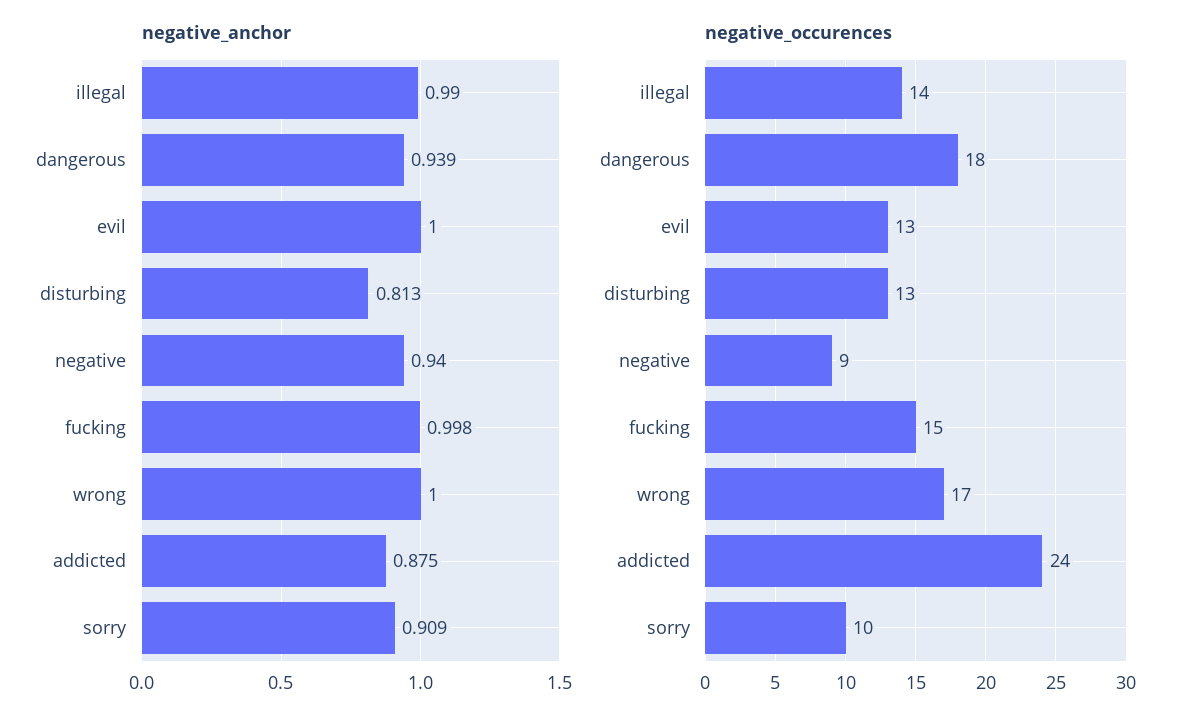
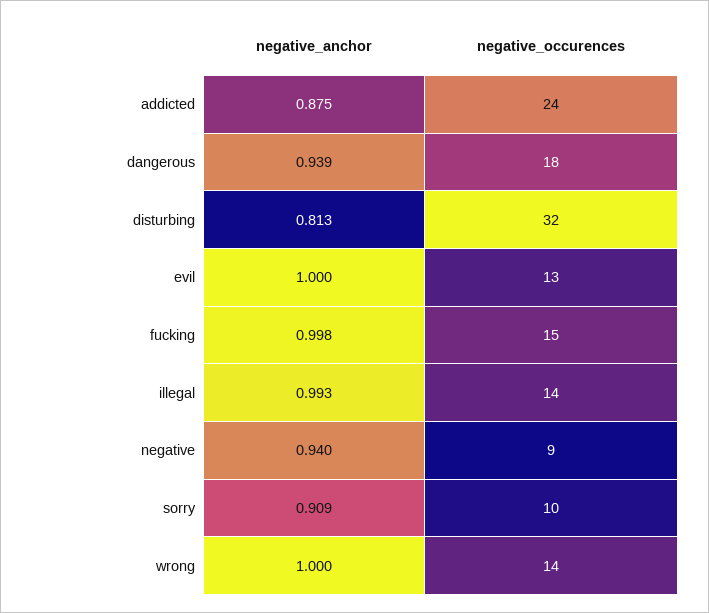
  {
    "negative_anchor": {
-     "illegal": 0.99,
+     "illegal": 0.993,
      "dangerous": 0.939,
      "evil": 1,
      "disturbing": 0.813,
      "negative": 0.94,
      "fucking": 0.998,
      "wrong": 1,
      "addicted": 0.875,
      "sorry": 0.909
    },
    "negative_occurences": {
      "illegal": 14,
      "dangerous": 18,
      "evil": 13,
-     "disturbing": 13,
+     "disturbing": 32,
      "negative": 9,
      "fucking": 15,
-     "wrong": 17,
+     "wrong": 14,
      "addicted": 24,
      "sorry": 10
    }
  }

